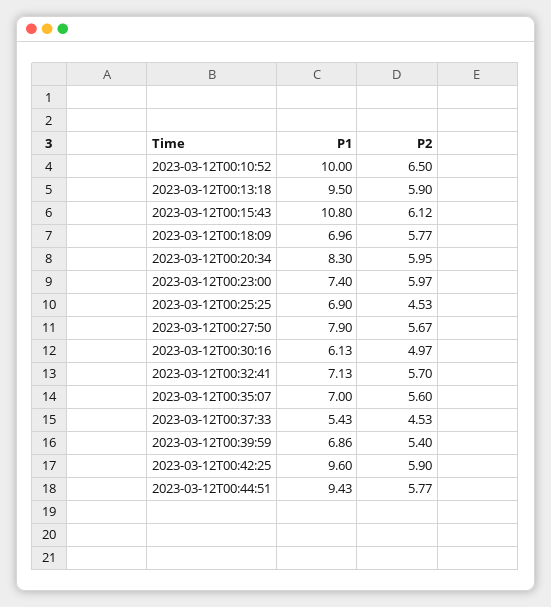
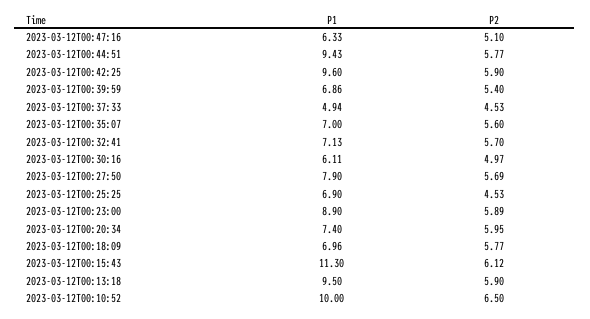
  {
    "P1": {
      "2023-03-12T00:10:52": 10,
      "2023-03-12T00:13:18": 9.5,
-     "2023-03-12T00:15:43": 10.8,
+     "2023-03-12T00:15:43": 11.3,
      "2023-03-12T00:18:09": 6.96,
-     "2023-03-12T00:20:34": 8.3,
+     "2023-03-12T00:20:34": 7.4,
-     "2023-03-12T00:23:00": 7.4,
+     "2023-03-12T00:23:00": 8.9,
      "2023-03-12T00:25:25": 6.9,
      "2023-03-12T00:27:50": 7.9,
-     "2023-03-12T00:30:16": 6.13,
+     "2023-03-12T00:30:16": 6.11,
      "2023-03-12T00:32:41": 7.13,
      "2023-03-12T00:35:07": 7,
-     "2023-03-12T00:37:33": 5.43,
+     "2023-03-12T00:37:33": 4.94,
      "2023-03-12T00:39:59": 6.86,
      "2023-03-12T00:42:25": 9.6,
-     "2023-03-12T00:44:51": 9.43
+     "2023-03-12T00:44:51": 9.43,
+     "2023-03-12T00:47:16": 6.33
    },
    "P2": {
      "2023-03-12T00:10:52": 6.5,
      "2023-03-12T00:13:18": 5.9,
      "2023-03-12T00:15:43": 6.12,
      "2023-03-12T00:18:09": 5.77,
      "2023-03-12T00:20:34": 5.95,
-     "2023-03-12T00:23:00": 5.97,
+     "2023-03-12T00:23:00": 5.89,
      "2023-03-12T00:25:25": 4.53,
-     "2023-03-12T00:27:50": 5.67,
+     "2023-03-12T00:27:50": 5.69,
      "2023-03-12T00:30:16": 4.97,
      "2023-03-12T00:32:41": 5.7,
      "2023-03-12T00:35:07": 5.6,
      "2023-03-12T00:37:33": 4.53,
      "2023-03-12T00:39:59": 5.4,
      "2023-03-12T00:42:25": 5.9,
-     "2023-03-12T00:44:51": 5.77
+     "2023-03-12T00:44:51": 5.77,
+     "2023-03-12T00:47:16": 5.1
    }
  }

